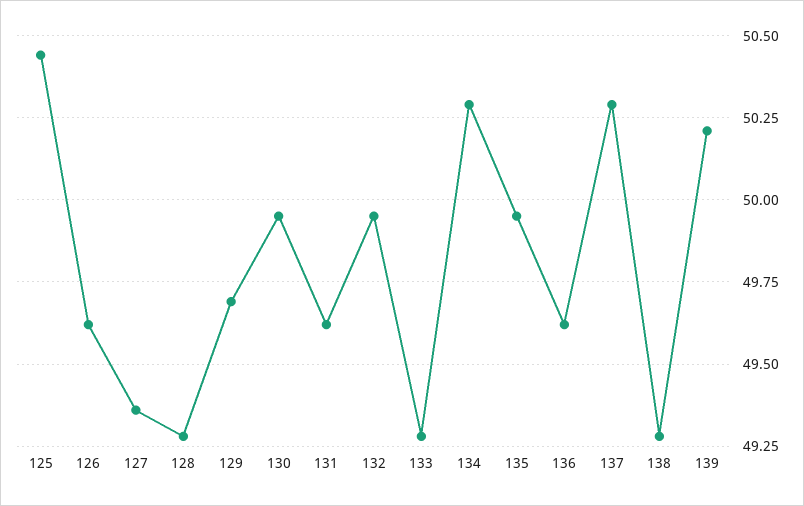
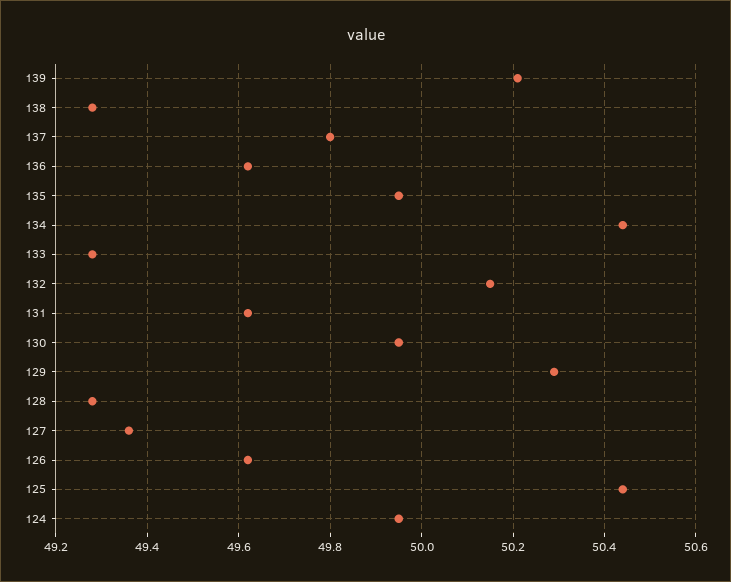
  {
    "125": 50.45,
    "126": 49.6,
    "127": 49.35,
    "128": 49.3,
-   "129": 49.7,
+   "129": 50.3,
    "130": 49.95,
    "131": 49.6,
-   "132": 49.95,
+   "132": 50.15,
    "133": 49.3,
-   "134": 50.3,
+   "134": 50.45,
    "135": 49.95,
    "136": 49.6,
-   "137": 50.3,
+   "137": 49.8,
    "138": 49.3,
-   "139": 50.2
+   "139": 50.2,
+   "124": 49.95
  }

